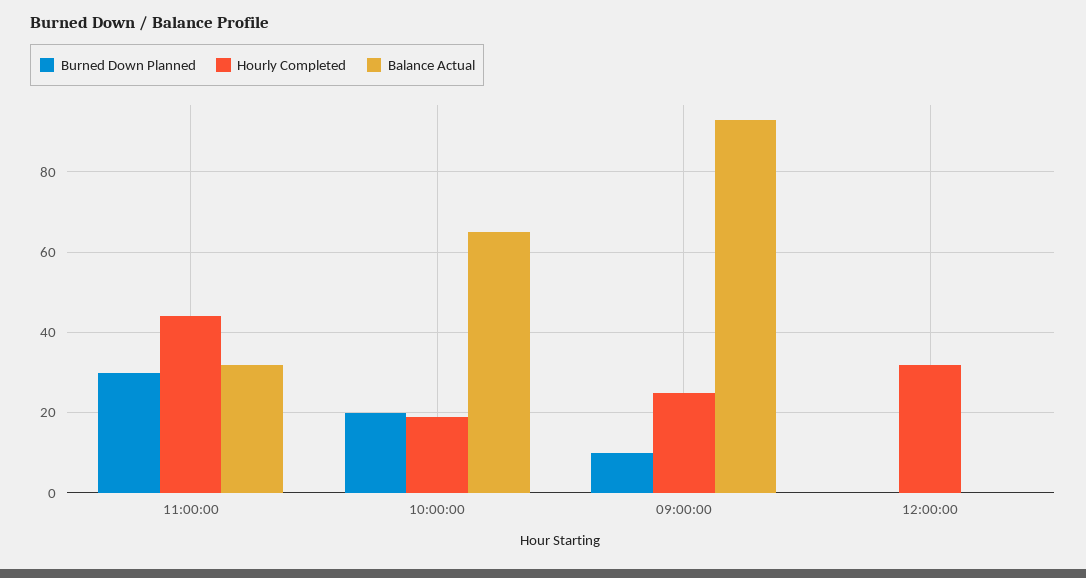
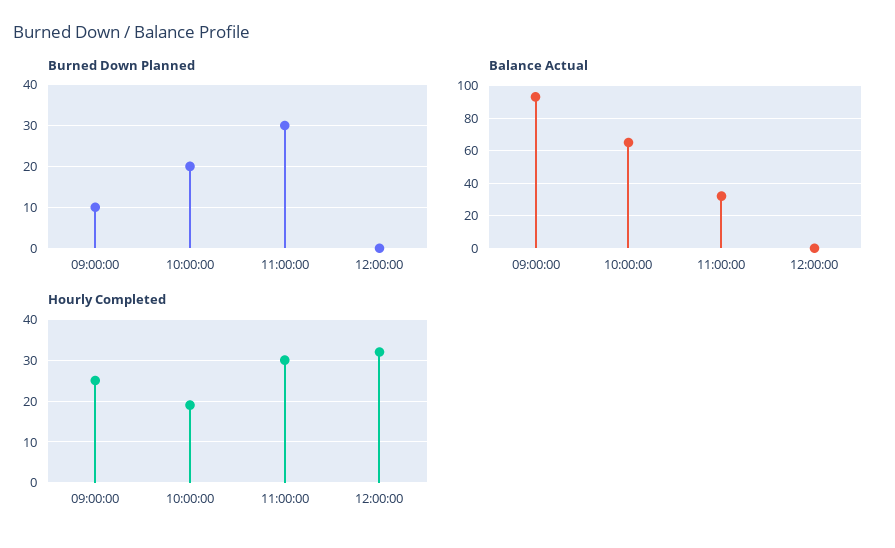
  {
    "Burned Down Planned": {
      "11:00:00": 30,
      "10:00:00": 20,
      "09:00:00": 10,
      "12:00:00": 0
    },
    "Hourly Completed": {
-     "11:00:00": 45,
+     "11:00:00": 30,
      "10:00:00": 20,
      "09:00:00": 25,
      "12:00:00": 30
    },
    "Balance Actual": {
      "11:00:00": 30,
      "10:00:00": 65,
      "09:00:00": 95,
      "12:00:00": 0
    }
  }

